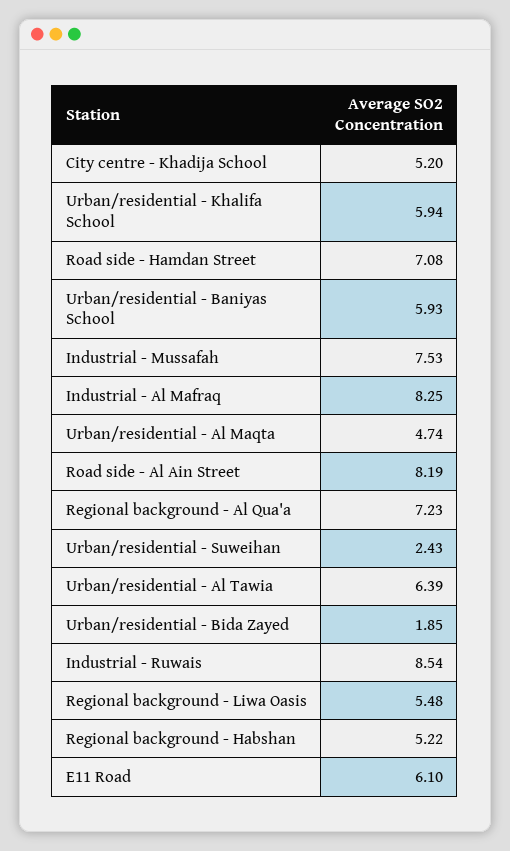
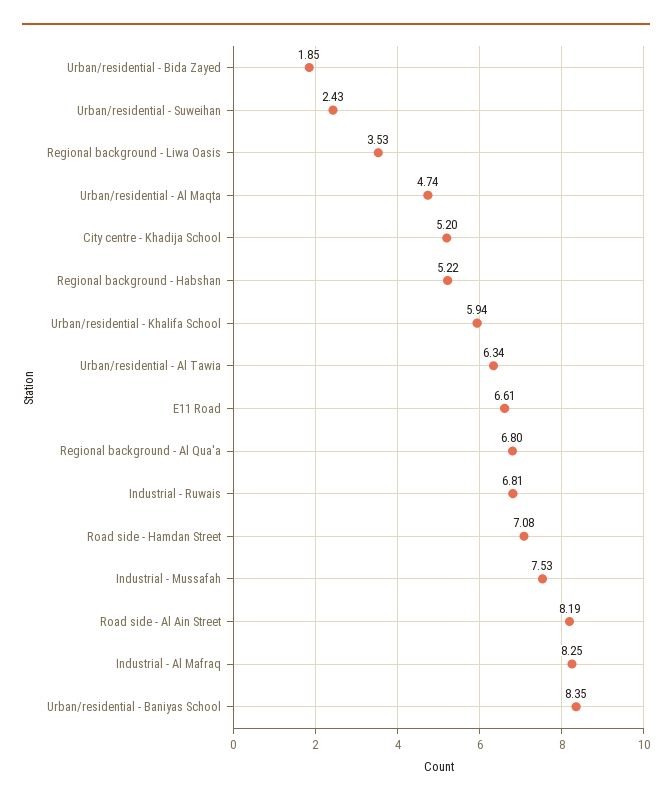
  {
    "City centre - Khadija School": 5.2,
    "Urban/residential - Khalifa School": 5.94,
    "Road side - Hamdan Street": 7.08,
-   "Urban/residential - Baniyas School": 5.93,
+   "Urban/residential - Baniyas School": 8.35,
    "Industrial - Mussafah": 7.53,
    "Industrial - Al Mafraq": 8.25,
    "Urban/residential - Al Maqta": 4.74,
    "Road side - Al Ain Street": 8.19,
-   "Regional background - Al Qua'a": 7.23,
+   "Regional background - Al Qua'a": 6.8,
    "Urban/residential - Suweihan": 2.43,
-   "Urban/residential - Al Tawia": 6.39,
+   "Urban/residential - Al Tawia": 6.34,
    "Urban/residential - Bida Zayed": 1.85,
-   "Industrial - Ruwais": 8.54,
+   "Industrial - Ruwais": 6.81,
-   "Regional background - Liwa Oasis": 5.48,
+   "Regional background - Liwa Oasis": 3.53,
    "Regional background - Habshan": 5.22,
-   "E11 Road": 6.1
+   "E11 Road": 6.61
  }

